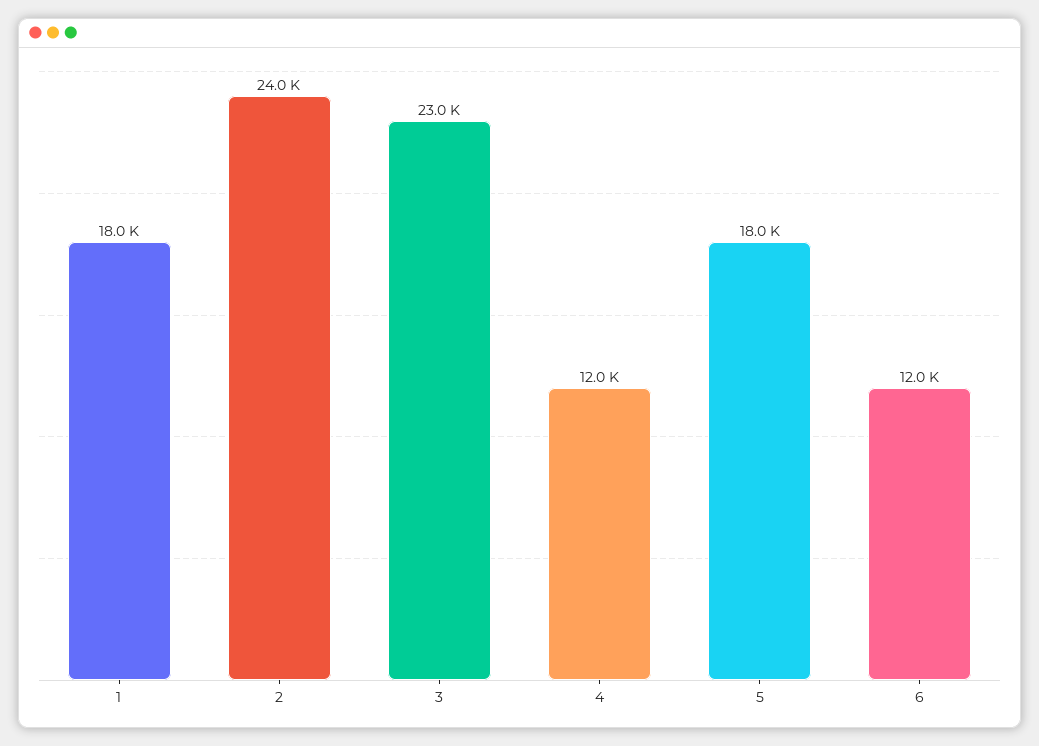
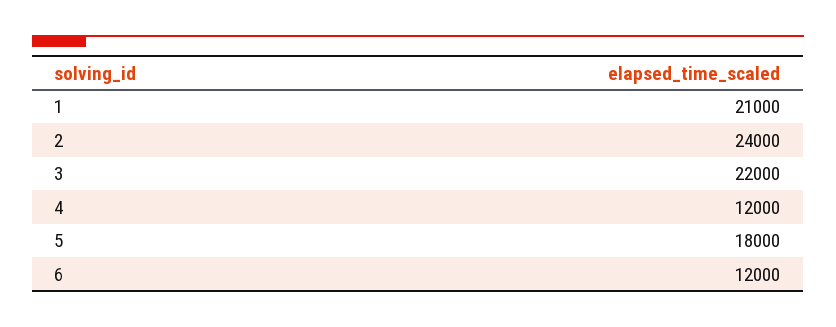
  {
-   "1": 18000,
+   "1": 21000,
    "2": 24000,
-   "3": 23000,
+   "3": 22000,
    "4": 12000,
    "5": 18000,
    "6": 12000
  }

